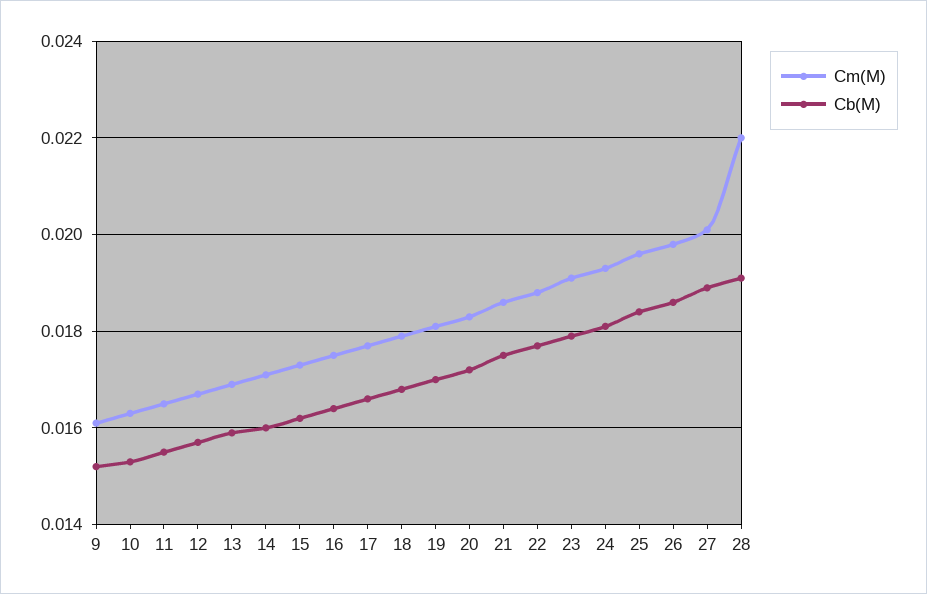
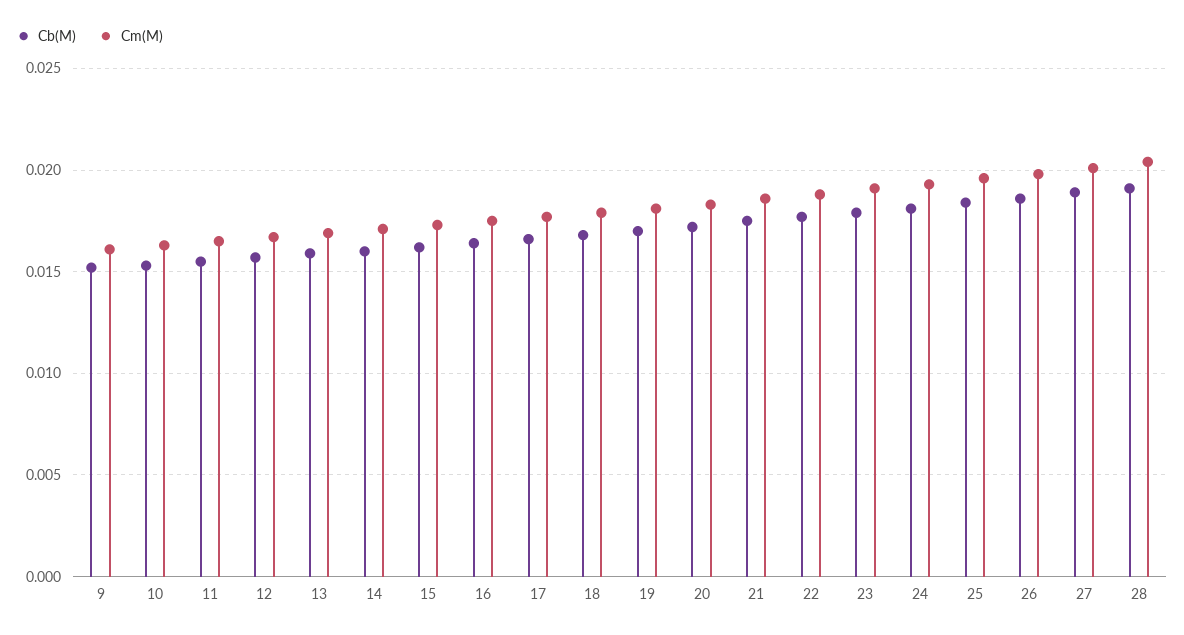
  {
    "Cm(M)": {
      "9": 0.016,
      "10": 0.0165,
      "11": 0.0165,
      "12": 0.0165,
      "13": 0.017,
      "14": 0.017,
      "15": 0.0175,
      "16": 0.0175,
      "17": 0.0175,
      "18": 0.018,
      "19": 0.018,
      "20": 0.0185,
      "21": 0.0185,
      "22": 0.019,
      "23": 0.019,
      "24": 0.0195,
      "25": 0.0195,
      "26": 0.02,
      "27": 0.02,
-     "28": 0.022
+     "28": 0.0205
    },
    "Cb(M)": {
      "9": 0.015,
      "10": 0.0155,
      "11": 0.0155,
      "12": 0.0155,
      "13": 0.016,
      "14": 0.016,
      "15": 0.016,
      "16": 0.0165,
      "17": 0.0165,
      "18": 0.017,
      "19": 0.017,
      "20": 0.017,
      "21": 0.0175,
      "22": 0.0175,
      "23": 0.018,
      "24": 0.018,
      "25": 0.0185,
      "26": 0.0185,
      "27": 0.019,
      "28": 0.019
    }
  }

